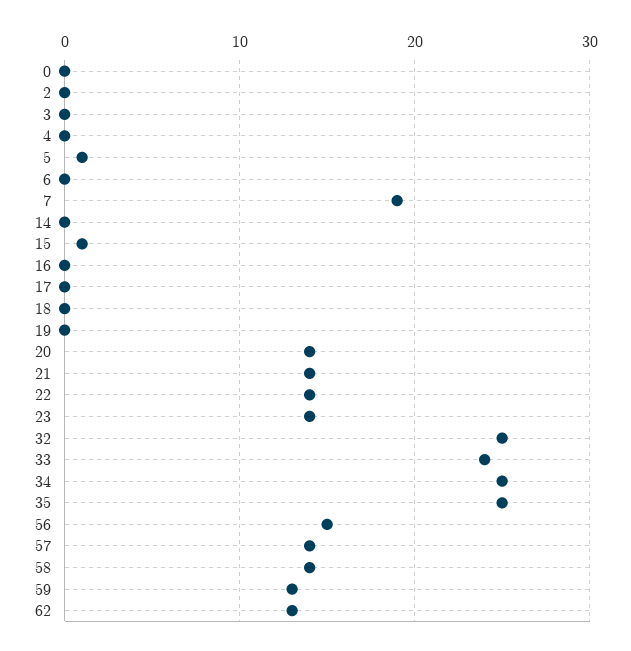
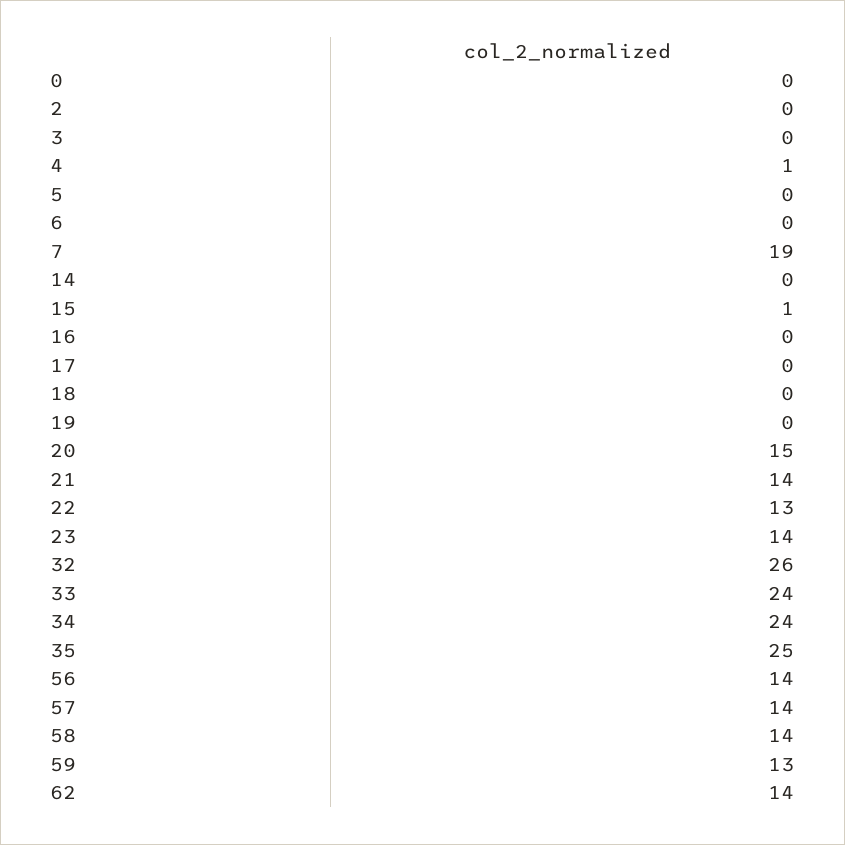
  {
    "0": 0,
    "2": 0,
    "3": 0,
-   "4": 0,
+   "4": 1,
-   "5": 1,
+   "5": 0,
    "6": 0,
    "7": 19,
    "14": 0,
    "15": 1,
    "16": 0,
    "17": 0,
    "18": 0,
    "19": 0,
-   "20": 14,
+   "20": 15,
    "21": 14,
-   "22": 14,
+   "22": 13,
    "23": 14,
-   "32": 25,
+   "32": 26,
    "33": 24,
-   "34": 25,
+   "34": 24,
    "35": 25,
-   "56": 15,
+   "56": 14,
    "57": 14,
    "58": 14,
    "59": 13,
-   "62": 13
+   "62": 14
  }

